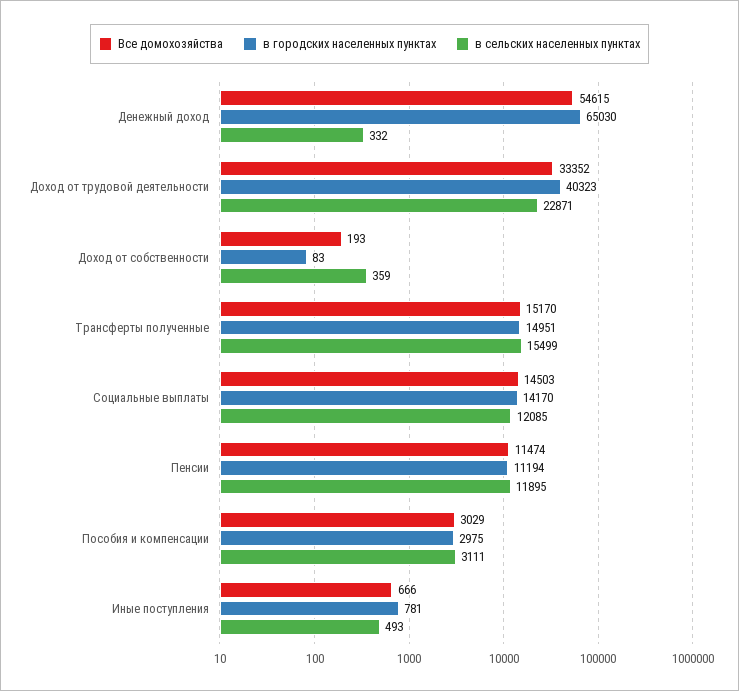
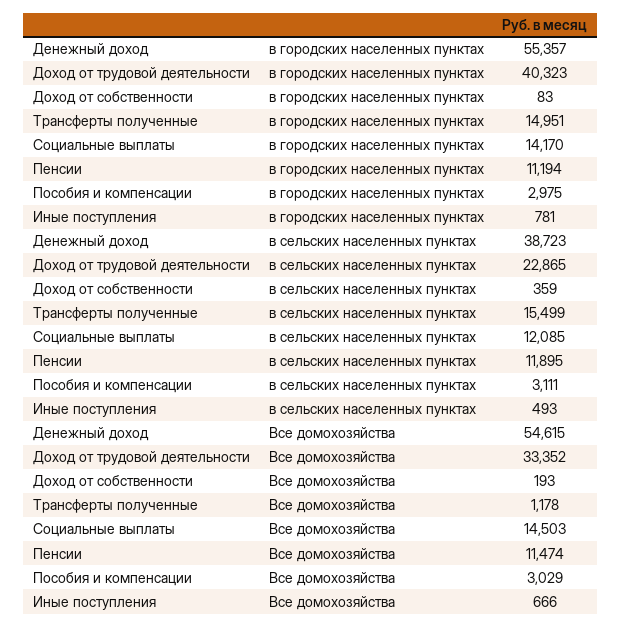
  {
    "Все домохозяйства": {
      "Денежный доход": 54615,
      "Доход от трудовой деятельности": 33352,
      "Доход от собственности": 193,
-     "Трансферты полученные": 15170,
+     "Трансферты полученные": 1178,
      "Социальные выплаты": 14503,
      "Пенсии": 11474,
      "Пособия и компенсации": 3029,
      "Иные поступления": 666
    },
    "в городских населенных пунктах": {
-     "Денежный доход": 65030,
+     "Денежный доход": 55357,
      "Доход от трудовой деятельности": 40323,
      "Доход от собственности": 83,
      "Трансферты полученные": 14951,
      "Социальные выплаты": 14170,
      "Пенсии": 11194,
      "Пособия и компенсации": 2975,
      "Иные поступления": 781
    },
    "в сельских населенных пунктах": {
-     "Денежный доход": 332,
+     "Денежный доход": 38723,
-     "Доход от трудовой деятельности": 22871,
+     "Доход от трудовой деятельности": 22865,
      "Доход от собственности": 359,
      "Трансферты полученные": 15499,
      "Социальные выплаты": 12085,
      "Пенсии": 11895,
      "Пособия и компенсации": 3111,
      "Иные поступления": 493
    }
  }

